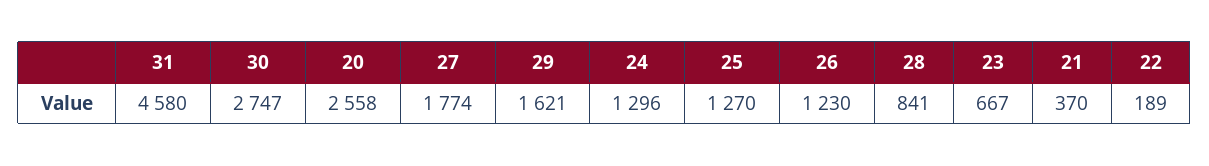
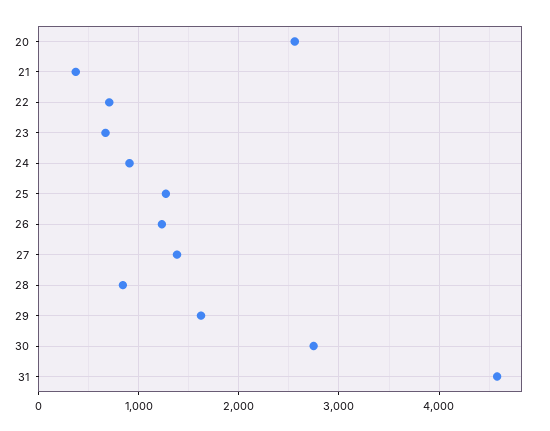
  {
    "31": 4580,
    "30": 2747,
    "20": 2558,
-   "27": 1774,
+   "27": 1400,
    "29": 1621,
-   "24": 1296,
+   "24": 900,
    "25": 1270,
    "26": 1230,
    "28": 841,
    "23": 667,
    "21": 370,
-   "22": 189
+   "22": 700
  }

